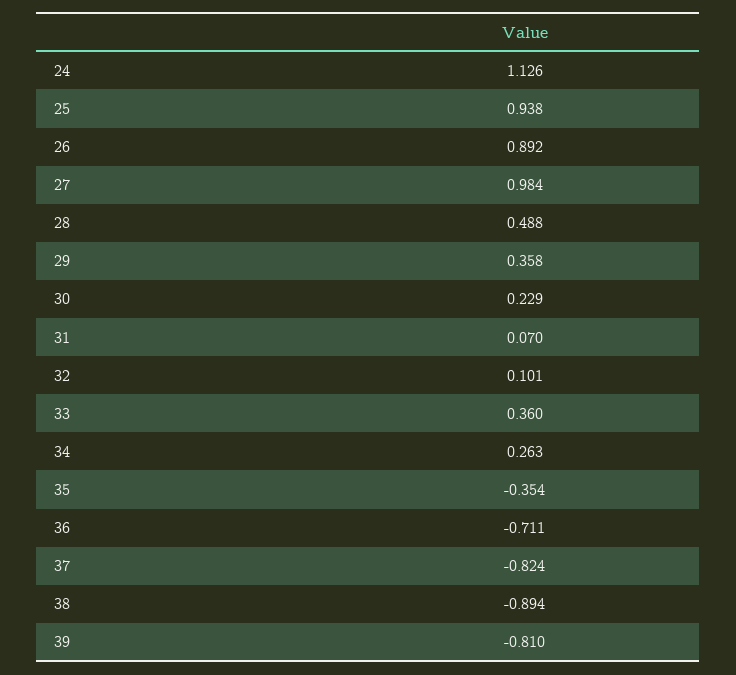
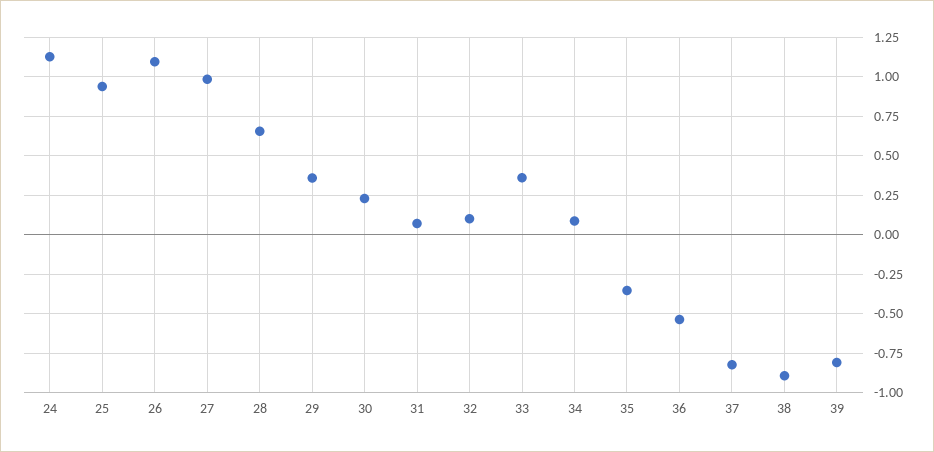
  {
    "24": 1.126,
    "25": 0.938,
-   "26": 0.892,
+   "26": 1.1,
    "27": 0.984,
-   "28": 0.488,
+   "28": 0.65,
    "29": 0.358,
    "30": 0.229,
    "31": 0.07,
    "32": 0.101,
    "33": 0.36,
-   "34": 0.263,
+   "34": 0.1,
    "35": -0.354,
-   "36": -0.711,
+   "36": -0.55,
    "37": -0.824,
    "38": -0.894,
    "39": -0.81
  }

